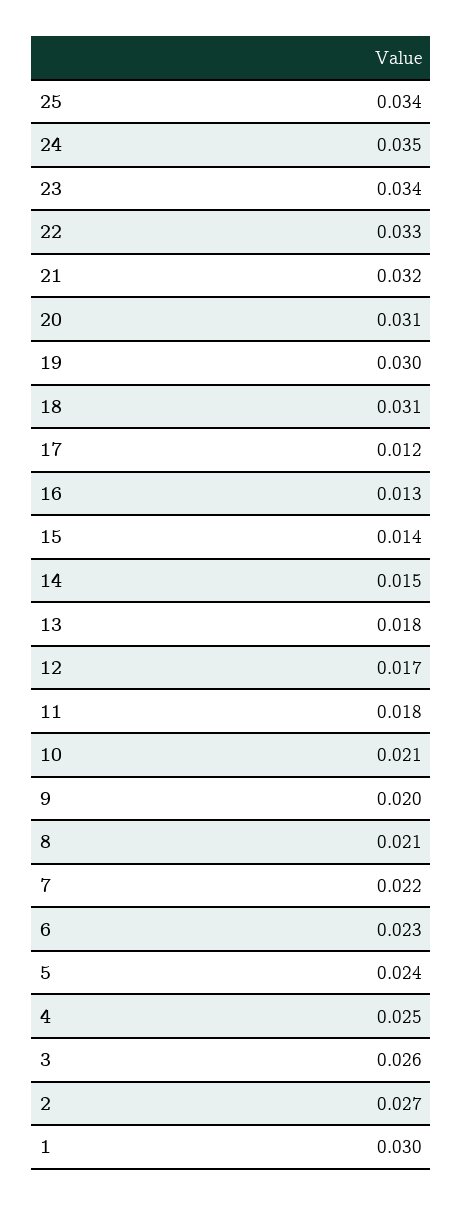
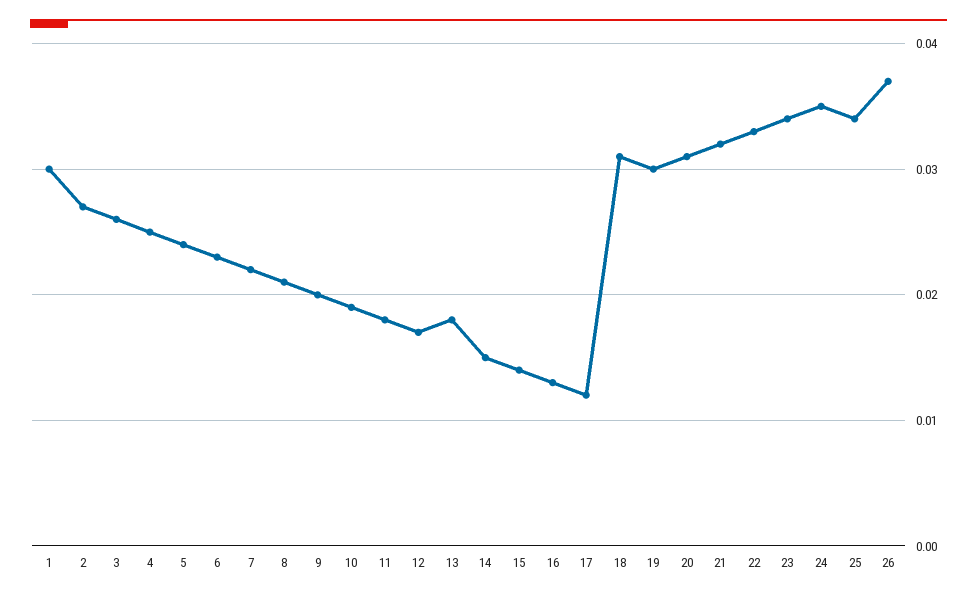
  {
    "25": 0.034,
    "24": 0.035,
    "23": 0.034,
    "22": 0.033,
    "21": 0.032,
    "20": 0.031,
    "19": 0.03,
    "18": 0.031,
    "17": 0.012,
    "16": 0.013,
    "15": 0.014,
    "14": 0.015,
    "13": 0.018,
    "12": 0.017,
    "11": 0.018,
-   "10": 0.021,
+   "10": 0.019,
    "9": 0.02,
    "8": 0.021,
    "7": 0.022,
    "6": 0.023,
    "5": 0.024,
    "4": 0.025,
    "3": 0.026,
    "2": 0.027,
-   "1": 0.03
+   "1": 0.03,
+   "26": 0.037
  }

